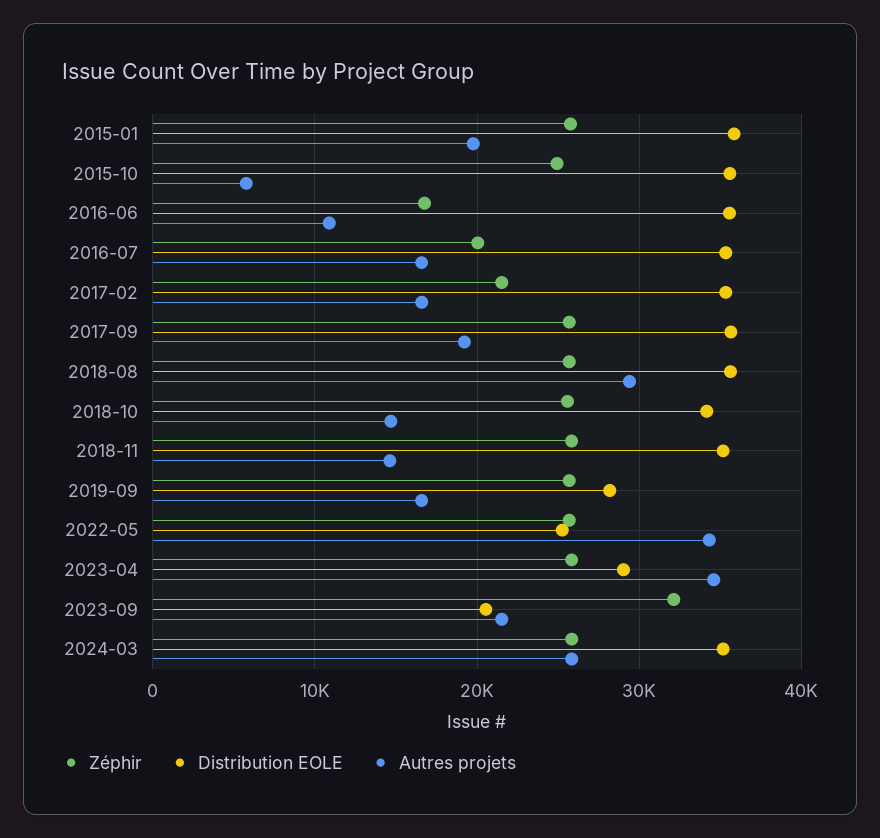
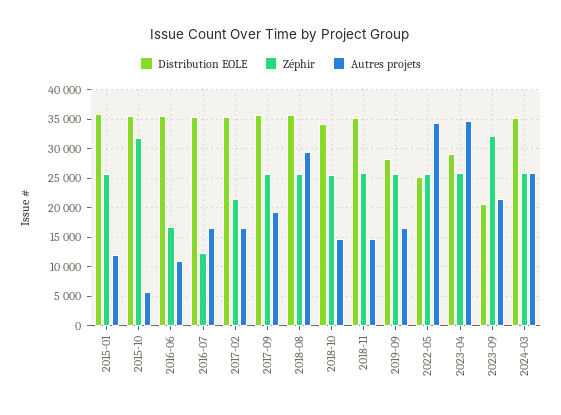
  {
    "Zéphir": {
      "2015-01": 26000,
-     "2015-10": 25000,
+     "2015-10": 32500,
      "2016-06": 17000,
-     "2016-07": 20000,
+     "2016-07": 12500,
      "2017-02": 22000,
      "2017-09": 26000,
      "2018-08": 26000,
      "2018-10": 26000,
      "2018-11": 26000,
      "2019-09": 26000,
      "2022-05": 26000,
      "2023-04": 26000,
      "2023-09": 32000,
      "2024-03": 26000
    },
    "Distribution EOLE": {
      "2015-01": 36000,
      "2015-10": 36000,
      "2016-06": 36000,
      "2016-07": 35000,
      "2017-02": 35000,
      "2017-09": 36000,
      "2018-08": 36000,
      "2018-10": 34000,
      "2018-11": 35000,
      "2019-09": 28000,
      "2022-05": 25000,
      "2023-04": 29000,
      "2023-09": 21000,
      "2024-03": 35000
    },
    "Autres projets": {
-     "2015-01": 20000,
+     "2015-01": 12500,
      "2015-10": 6000,
      "2016-06": 11000,
      "2016-07": 17000,
      "2017-02": 17000,
      "2017-09": 19000,
      "2018-08": 29000,
      "2018-10": 15000,
      "2018-11": 15000,
      "2019-09": 17000,
      "2022-05": 34000,
      "2023-04": 35000,
      "2023-09": 22000,
      "2024-03": 26000
    }
  }

